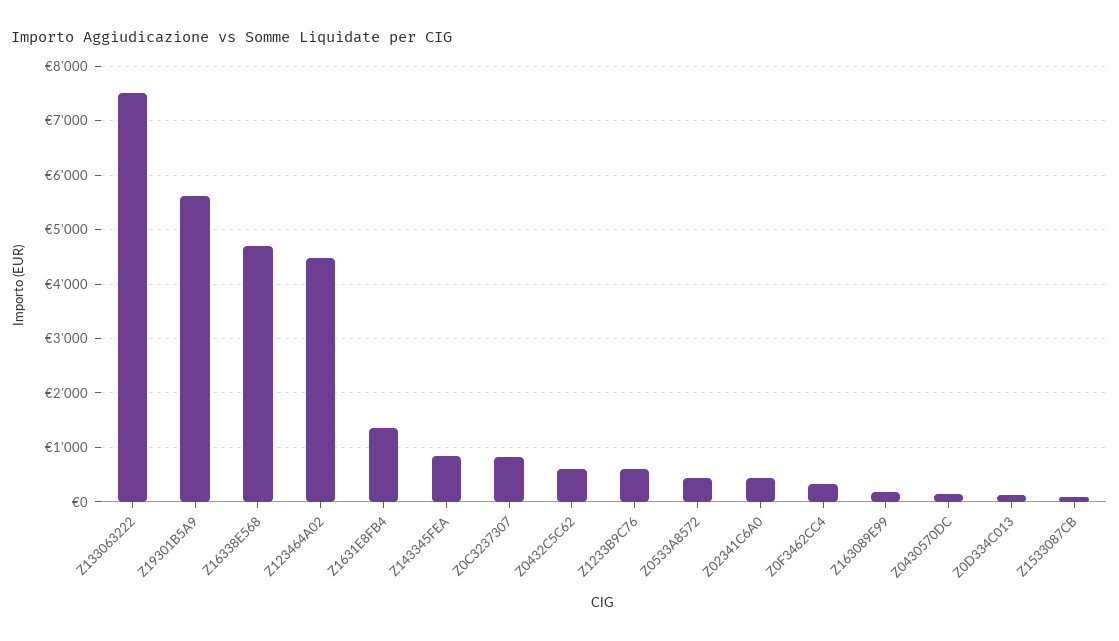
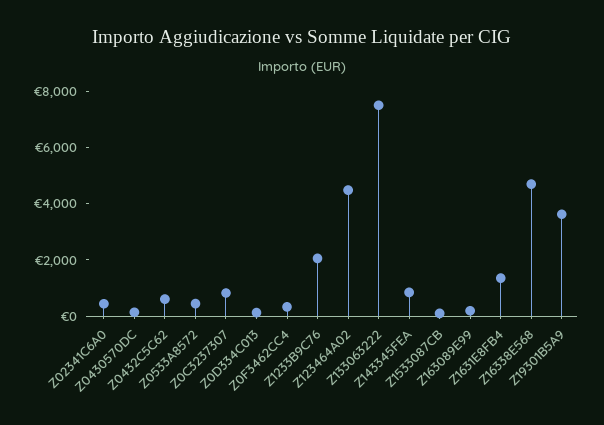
  {
    "Z133063222": 7400,
-   "Z19301B5A9": 5600,
+   "Z19301B5A9": 3500,
    "Z16338E568": 4600,
    "Z123464A02": 4400,
    "Z1631E8FB4": 1400,
    "Z143345FEA": 800,
    "Z0C3237307": 800,
    "Z0432C5C62": 600,
-   "Z1233B9C76": 600,
+   "Z1233B9C76": 2000,
    "Z0533A8572": 400,
    "Z02341C6A0": 400,
    "Z0F3462CC4": 400,
    "Z163089E99": 200,
    "Z0430570DC": 200,
    "Z0D334C013": 200,
    "Z1533087CB": 0
  }

